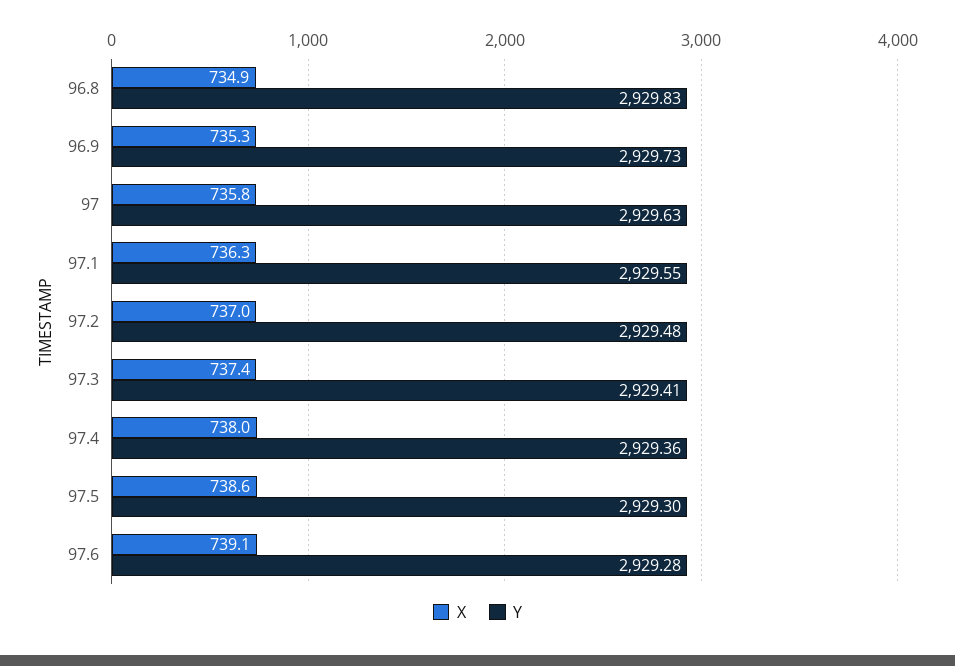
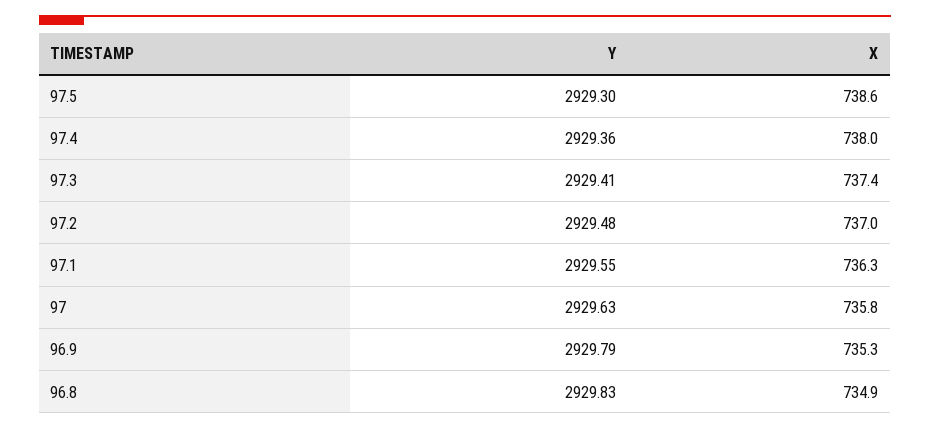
  {
    "X": {
      "96.8": 734.9,
      "96.9": 735.3,
      "97": 735.8,
      "97.1": 736.3,
      "97.2": 737,
      "97.3": 737.4,
      "97.4": 738,
-     "97.5": 738.6,
+     "97.5": 738.6
-     "97.6": 739.1
    },
    "Y": {
      "96.8": 2929.83,
-     "96.9": 2929.73,
+     "96.9": 2929.79,
      "97": 2929.63,
      "97.1": 2929.55,
      "97.2": 2929.48,
      "97.3": 2929.41,
      "97.4": 2929.36,
-     "97.5": 2929.3,
+     "97.5": 2929.3
-     "97.6": 2929.28
    }
  }

